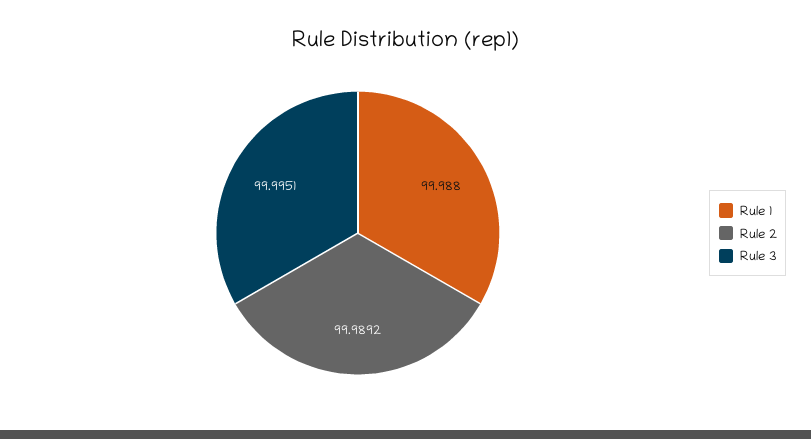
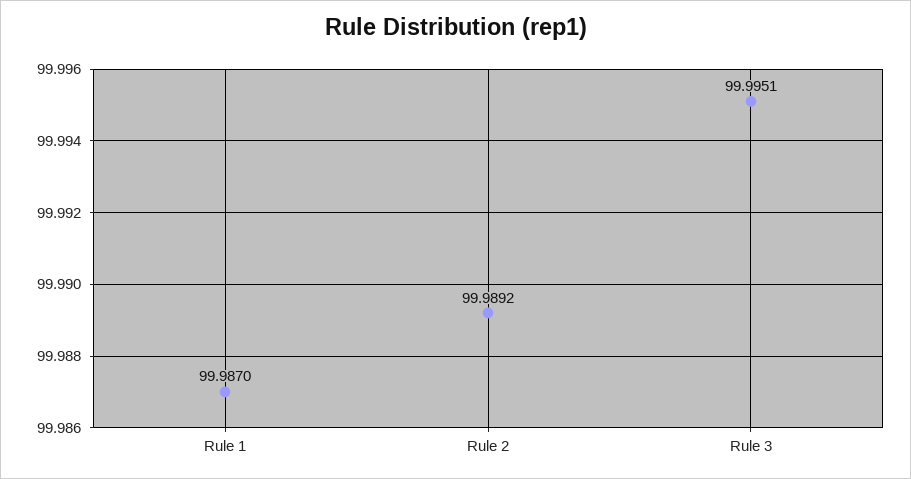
  {
-   "Rule 1": 99.988,
+   "Rule 1": 99.987,
    "Rule 2": 99.9892,
    "Rule 3": 99.9951
  }

